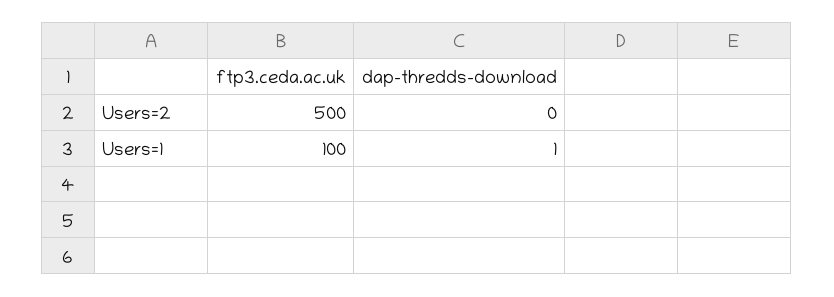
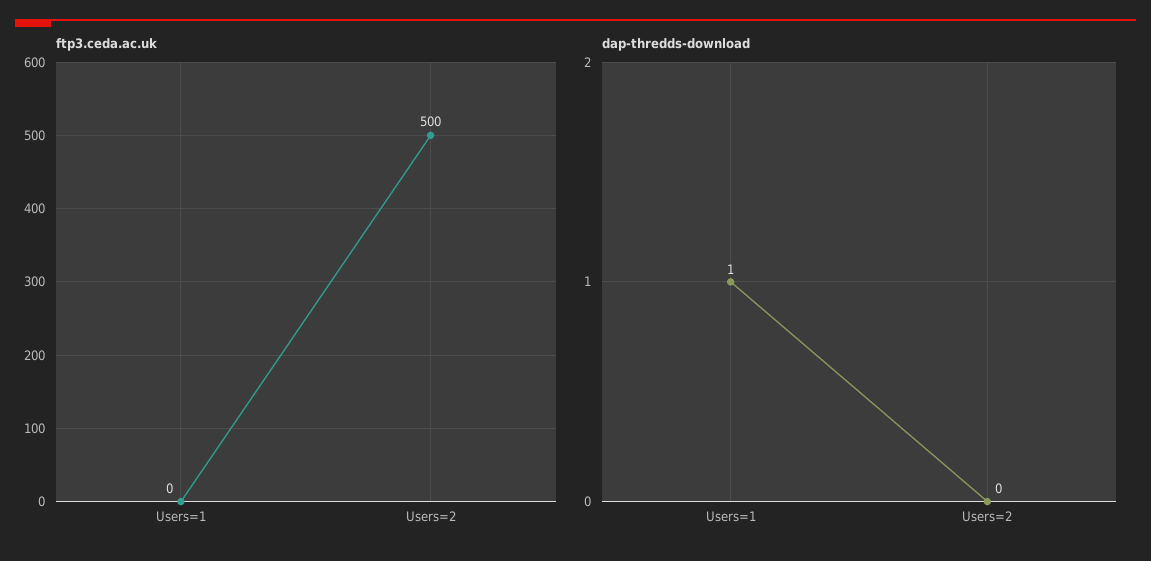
  {
    "ftp3.ceda.ac.uk": {
      "Users=2": 500,
-     "Users=1": 100
+     "Users=1": 0
    },
    "dap-thredds-download": {
      "Users=2": 0,
      "Users=1": 1
    }
  }

